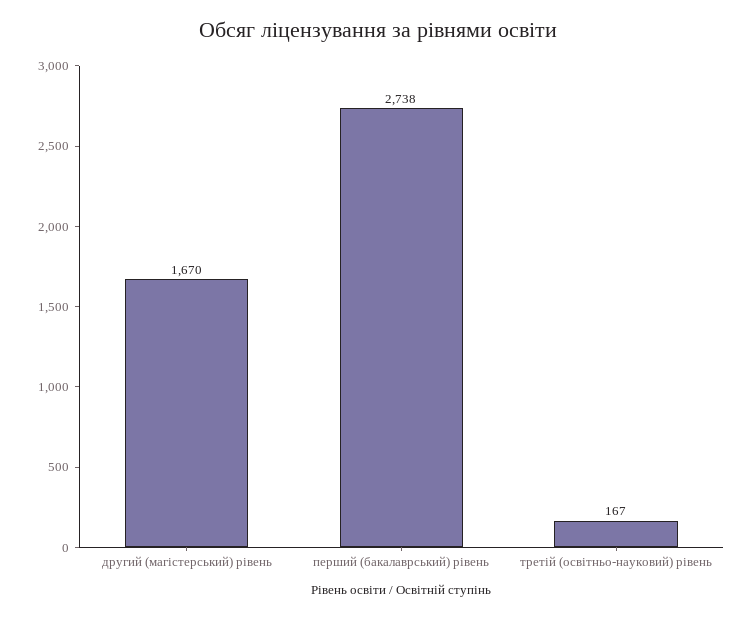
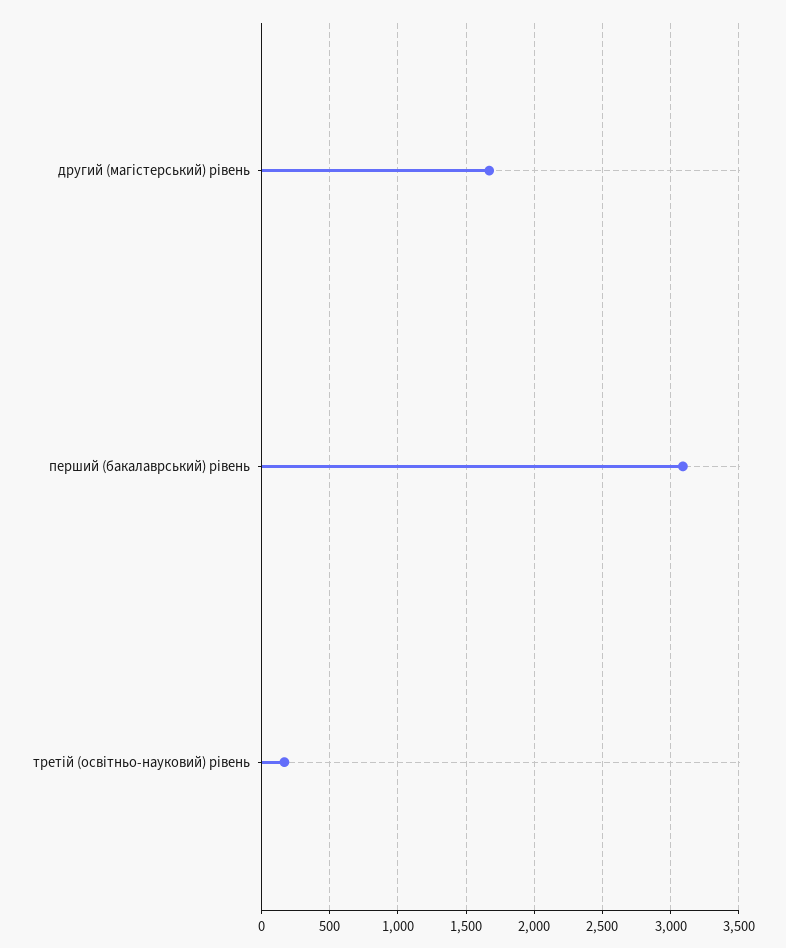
  {
    "другий (магістерський) рівень": 1670,
-   "перший (бакалаврський) рівень": 2738,
+   "перший (бакалаврський) рівень": 3100,
    "третій (освітньо-науковий) рівень": 167
  }

